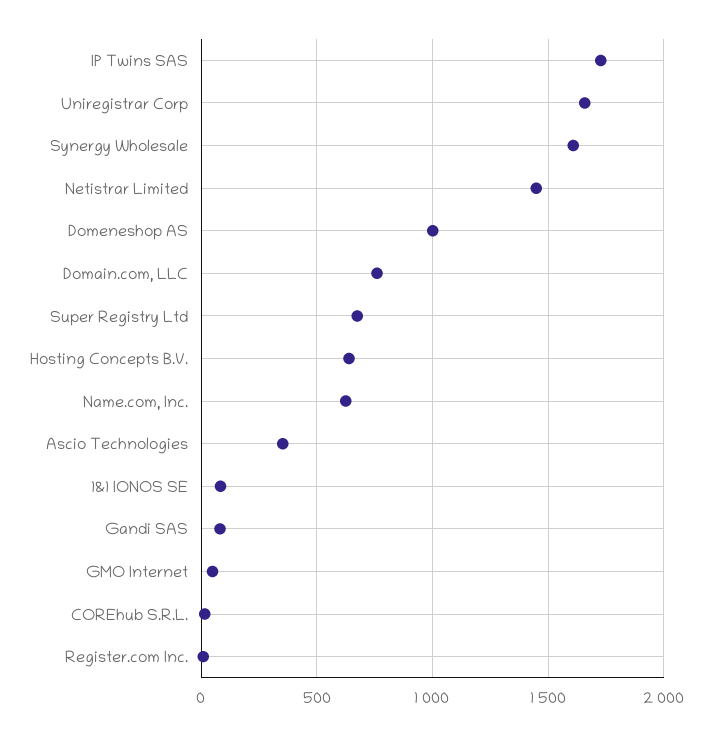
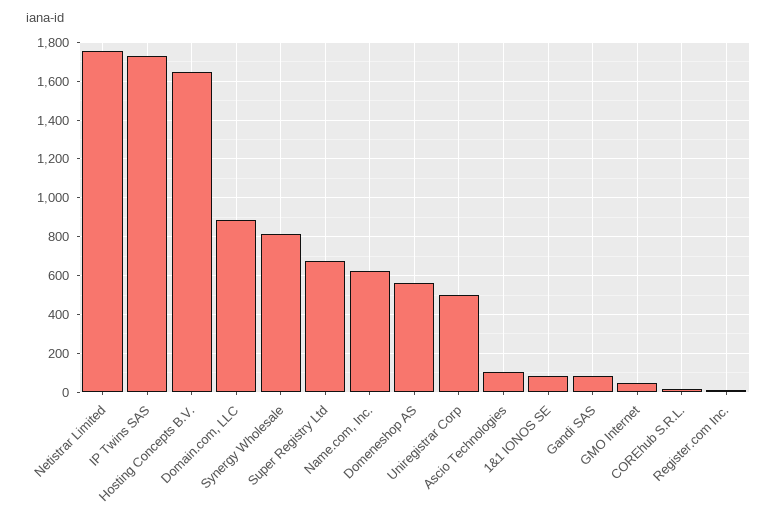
  {
    "IP Twins SAS": 1750,
-   "Uniregistrar Corp": 1650,
+   "Uniregistrar Corp": 500,
-   "Synergy Wholesale": 1600,
+   "Synergy Wholesale": 800,
-   "Netistrar Limited": 1450,
+   "Netistrar Limited": 1750,
-   "Domeneshop AS": 1000,
+   "Domeneshop AS": 550,
-   "Domain.com, LLC": 750,
+   "Domain.com, LLC": 900,
    "Super Registry Ltd": 700,
-   "Hosting Concepts B.V.": 650,
+   "Hosting Concepts B.V.": 1650,
    "Name.com, Inc.": 650,
-   "Ascio Technologies": 350,
+   "Ascio Technologies": 100,
    "1&1 IONOS SE": 100,
    "Gandi SAS": 100,
    "GMO Internet": 50,
    "COREhub S.R.L.": 0,
    "Register.com Inc.": 0
  }

